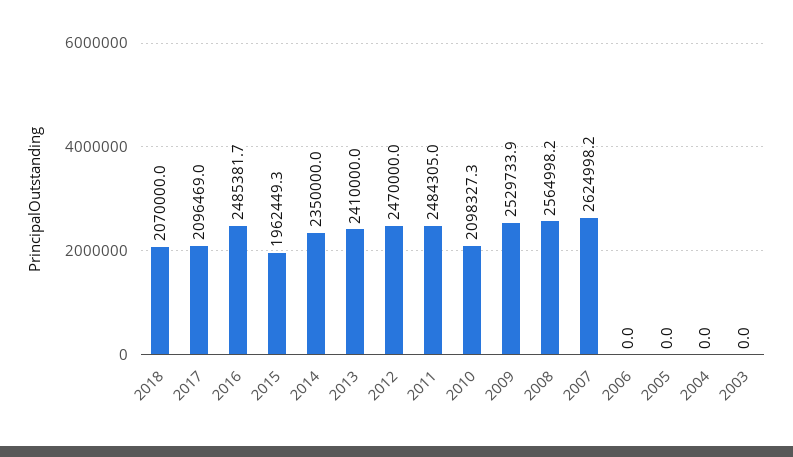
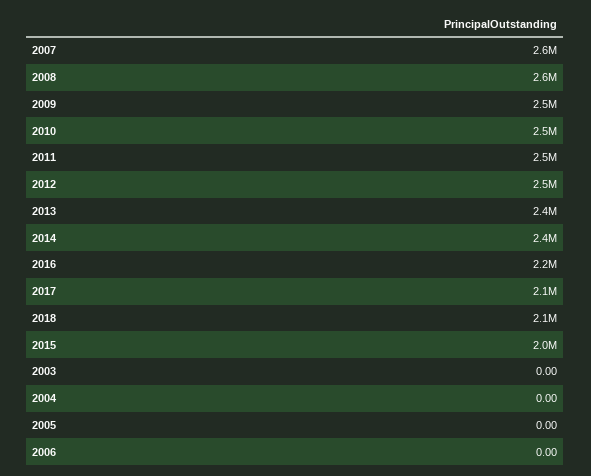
  {
    "2018": 2070000,
    "2017": 2096469,
-   "2016": 2485381.7,
+   "2016": 2200000,
    "2015": 1962449.3,
    "2014": 2350000,
    "2013": 2410000,
    "2012": 2470000,
    "2011": 2484305,
-   "2010": 2098327.3,
+   "2010": 2500000,
    "2009": 2529733.9,
    "2008": 2564998.2,
    "2007": 2624998.2,
    "2006": 0,
    "2005": 0,
    "2004": 0,
    "2003": 0
  }

